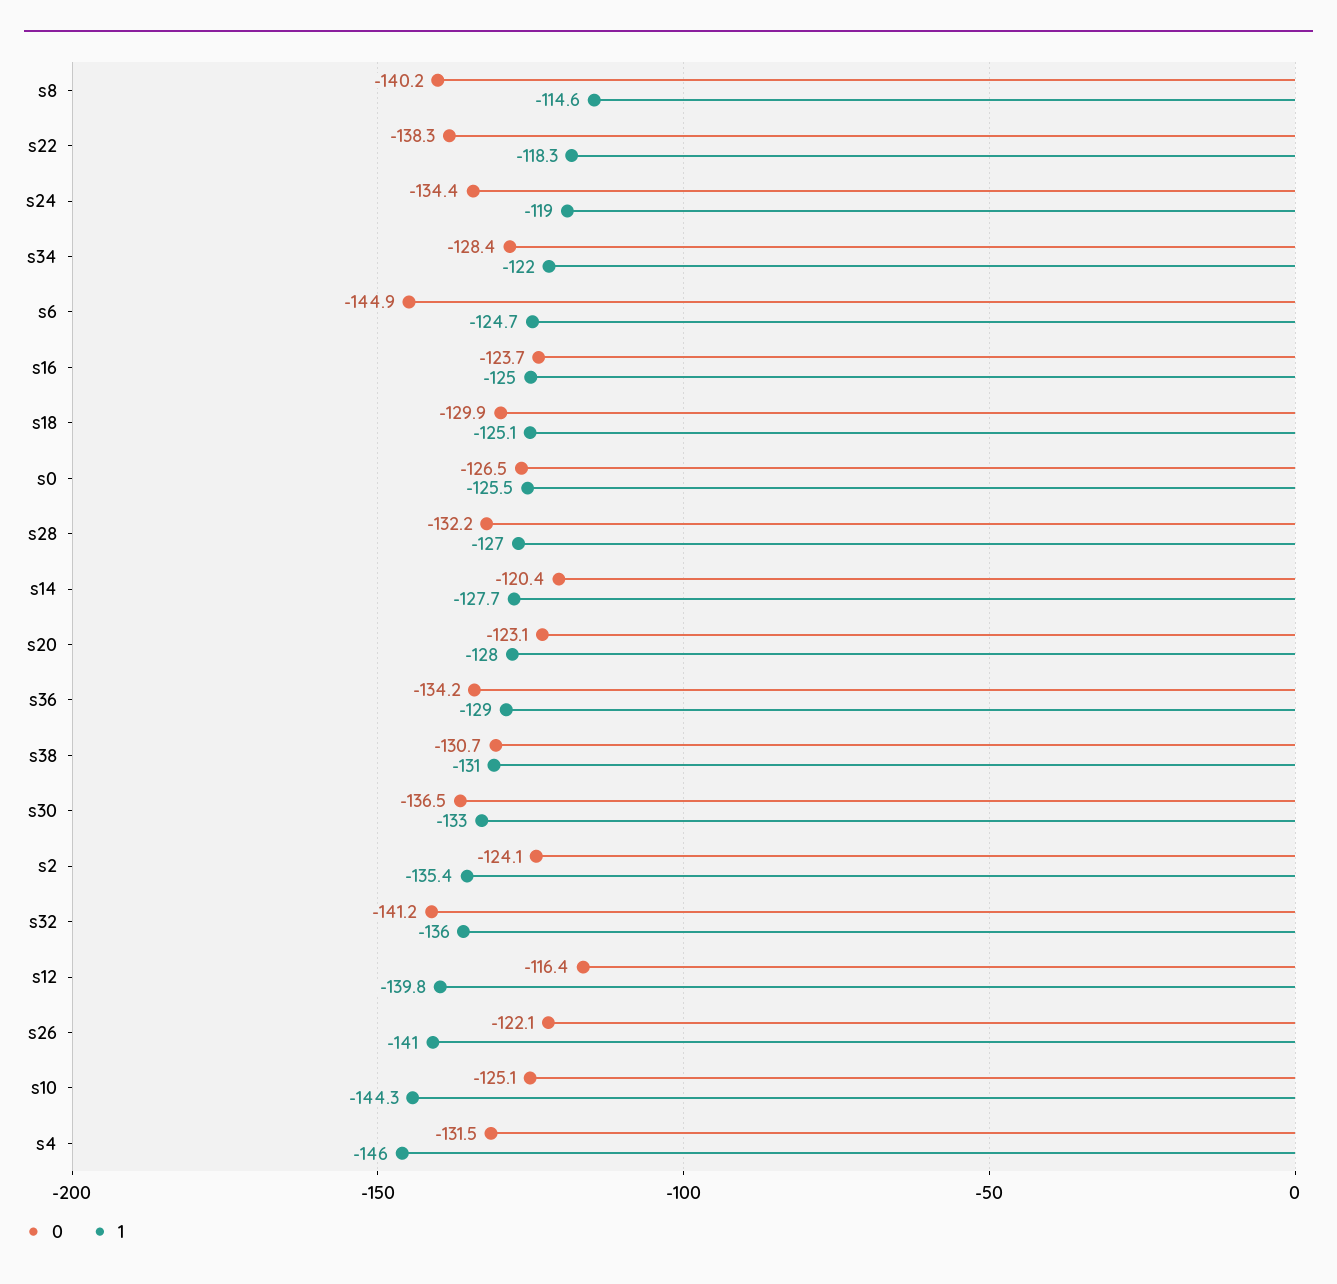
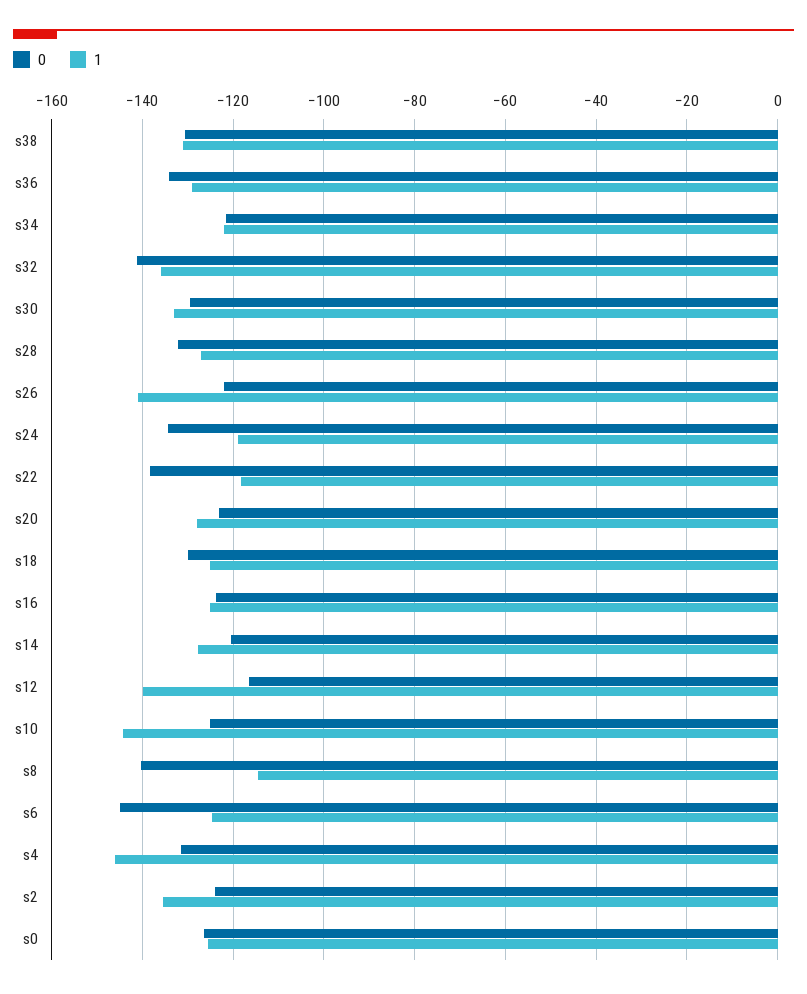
  {
    "0": {
      "s8": -140.2,
      "s22": -138.3,
      "s24": -134.4,
-     "s34": -128.4,
+     "s34": -122,
      "s6": -144.9,
      "s16": -123.7,
      "s18": -129.9,
      "s0": -126.5,
      "s28": -132.2,
      "s14": -120.4,
      "s20": -123.1,
      "s36": -134.2,
      "s38": -130.7,
-     "s30": -136.5,
+     "s30": -130,
      "s2": -124.1,
      "s32": -141.2,
      "s12": -116.4,
      "s26": -122.1,
      "s10": -125.1,
      "s4": -131.5
    },
    "1": {
      "s8": -114.6,
      "s22": -118.3,
      "s24": -119,
      "s34": -122,
      "s6": -124.7,
      "s16": -125,
      "s18": -125.1,
      "s0": -125.5,
      "s28": -127,
      "s14": -127.7,
      "s20": -128,
      "s36": -129,
      "s38": -131,
      "s30": -133,
      "s2": -135.4,
      "s32": -136,
      "s12": -139.8,
      "s26": -141,
      "s10": -144.3,
      "s4": -146
    }
  }

